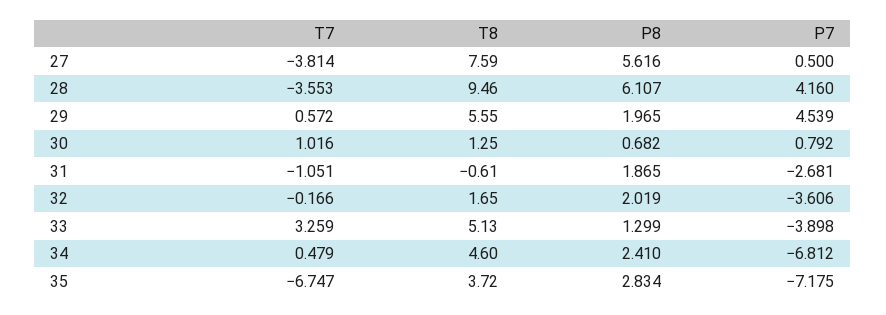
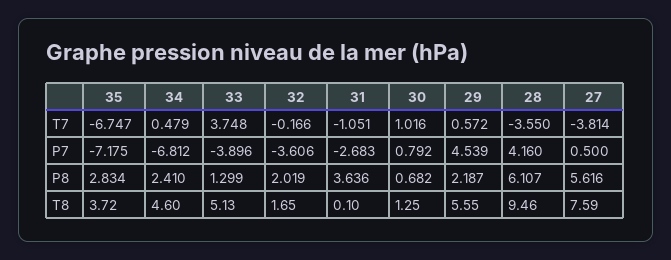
  {
    "T7": {
      "27": -3.814,
-     "28": -3.553,
+     "28": -3.55,
      "29": 0.572,
      "30": 1.016,
      "31": -1.051,
      "32": -0.166,
-     "33": 3.259,
+     "33": 3.748,
      "34": 0.479,
      "35": -6.747
    },
    "T8": {
      "27": 7.59,
      "28": 9.46,
      "29": 5.55,
      "30": 1.25,
-     "31": -0.61,
+     "31": 0.1,
      "32": 1.65,
      "33": 5.13,
      "34": 4.6,
      "35": 3.72
    },
    "P8": {
      "27": 5.616,
      "28": 6.107,
-     "29": 1.965,
+     "29": 2.187,
      "30": 0.682,
-     "31": 1.865,
+     "31": 3.636,
      "32": 2.019,
      "33": 1.299,
      "34": 2.41,
      "35": 2.834
    },
    "P7": {
      "27": 0.5,
      "28": 4.16,
      "29": 4.539,
      "30": 0.792,
-     "31": -2.681,
+     "31": -2.683,
      "32": -3.606,
-     "33": -3.898,
+     "33": -3.896,
      "34": -6.812,
      "35": -7.175
    }
  }

